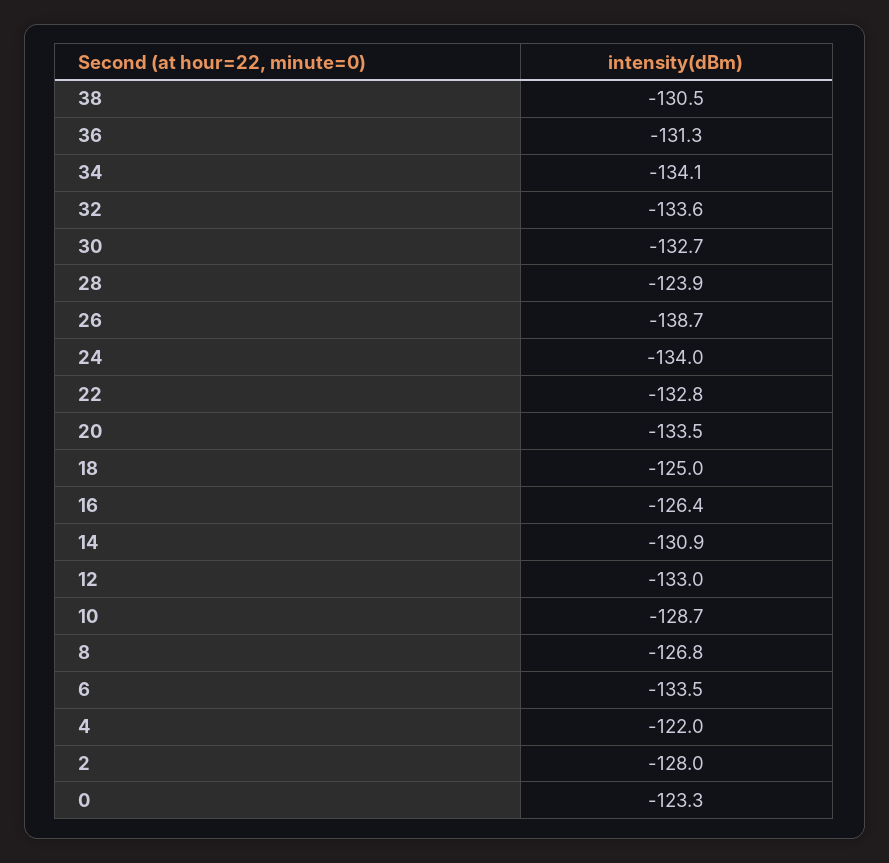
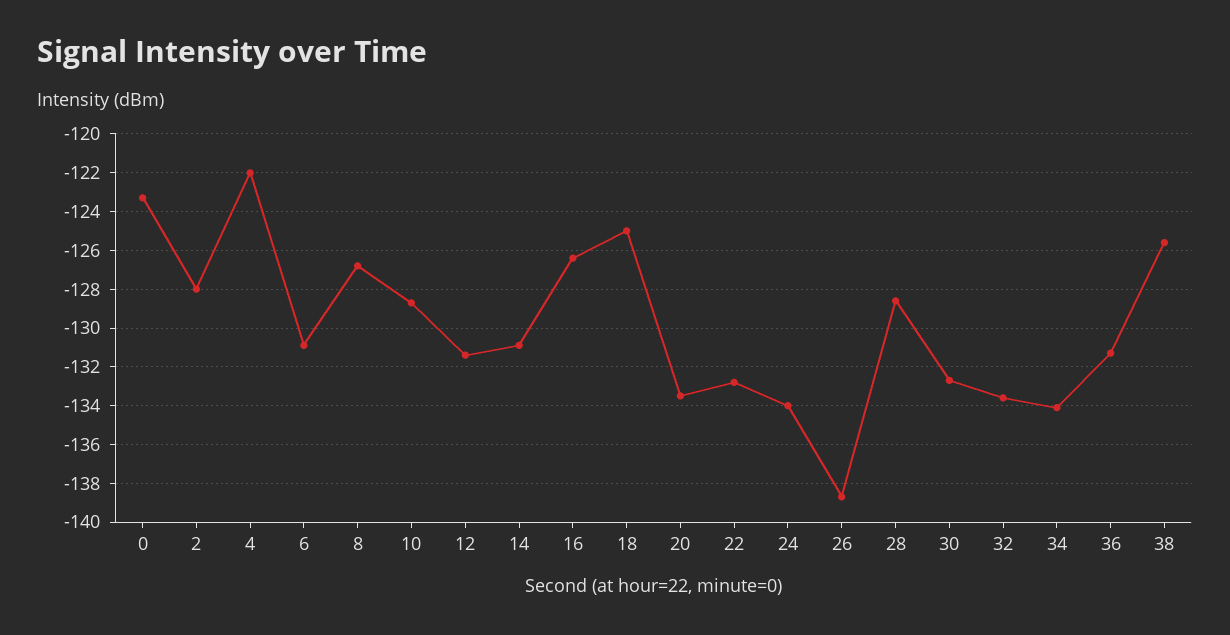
  {
-   "38": -130.5,
+   "38": -125.5,
    "36": -131.3,
    "34": -134.1,
    "32": -133.6,
    "30": -132.7,
-   "28": -123.9,
+   "28": -128.5,
    "26": -138.7,
    "24": -134,
    "22": -132.8,
    "20": -133.5,
    "18": -125,
    "16": -126.4,
    "14": -130.9,
-   "12": -133,
+   "12": -131.5,
    "10": -128.7,
    "8": -126.8,
-   "6": -133.5,
+   "6": -131,
    "4": -122,
    "2": -128,
    "0": -123.3
  }

